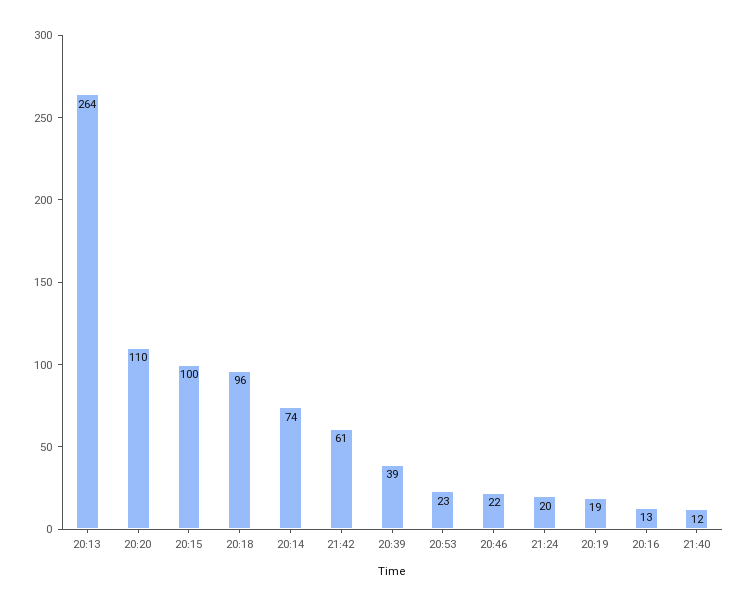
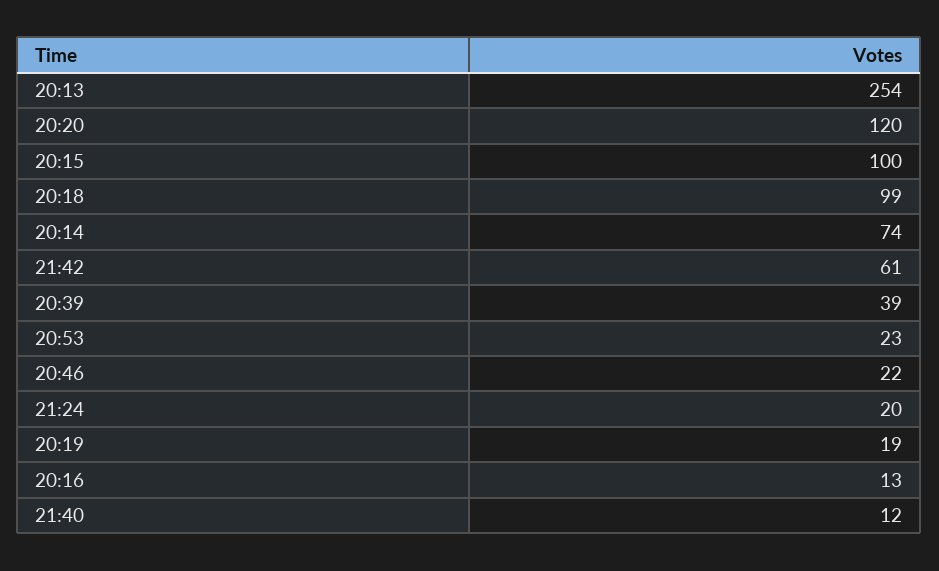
  {
-   "20:13": 264,
+   "20:13": 254,
-   "20:20": 110,
+   "20:20": 120,
    "20:15": 100,
-   "20:18": 96,
+   "20:18": 99,
    "20:14": 74,
    "21:42": 61,
    "20:39": 39,
    "20:53": 23,
    "20:46": 22,
    "21:24": 20,
    "20:19": 19,
    "20:16": 13,
    "21:40": 12
  }

